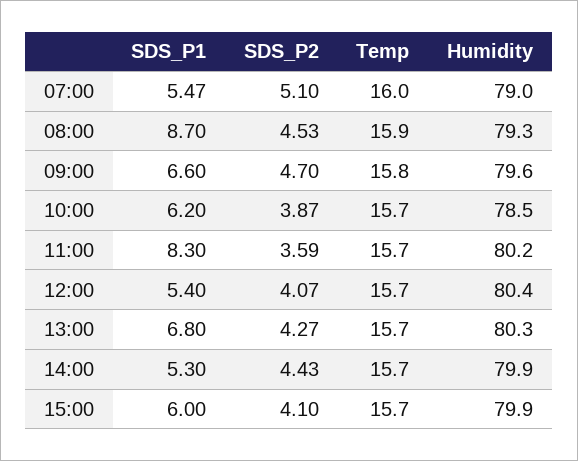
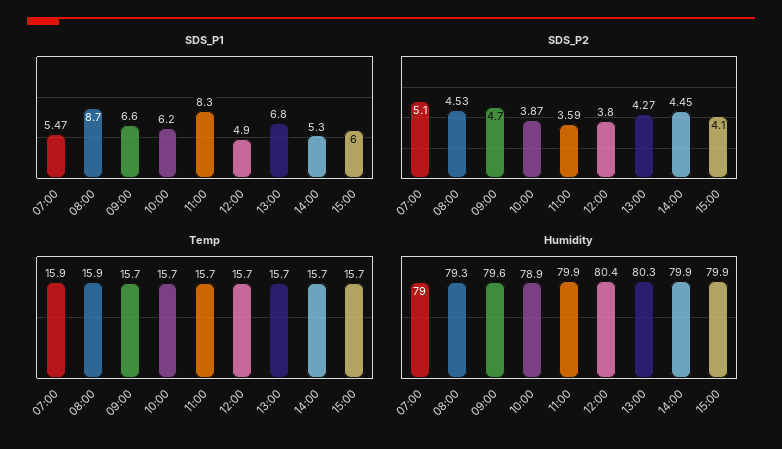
  {
    "SDS_P1": {
      "07:00": 5.47,
      "08:00": 8.7,
      "09:00": 6.6,
      "10:00": 6.2,
      "11:00": 8.3,
-     "12:00": 5.4,
+     "12:00": 4.9,
      "13:00": 6.8,
      "14:00": 5.3,
      "15:00": 6
    },
    "SDS_P2": {
      "07:00": 5.1,
      "08:00": 4.53,
      "09:00": 4.7,
      "10:00": 3.87,
      "11:00": 3.59,
-     "12:00": 4.07,
+     "12:00": 3.8,
      "13:00": 4.27,
-     "14:00": 4.43,
+     "14:00": 4.45,
      "15:00": 4.1
    },
    "Temp": {
-     "07:00": 16,
+     "07:00": 15.9,
      "08:00": 15.9,
-     "09:00": 15.8,
+     "09:00": 15.7,
      "10:00": 15.7,
      "11:00": 15.7,
      "12:00": 15.7,
      "13:00": 15.7,
      "14:00": 15.7,
      "15:00": 15.7
    },
    "Humidity": {
      "07:00": 79,
      "08:00": 79.3,
      "09:00": 79.6,
-     "10:00": 78.5,
+     "10:00": 78.9,
-     "11:00": 80.2,
+     "11:00": 79.9,
      "12:00": 80.4,
      "13:00": 80.3,
      "14:00": 79.9,
      "15:00": 79.9
    }
  }

